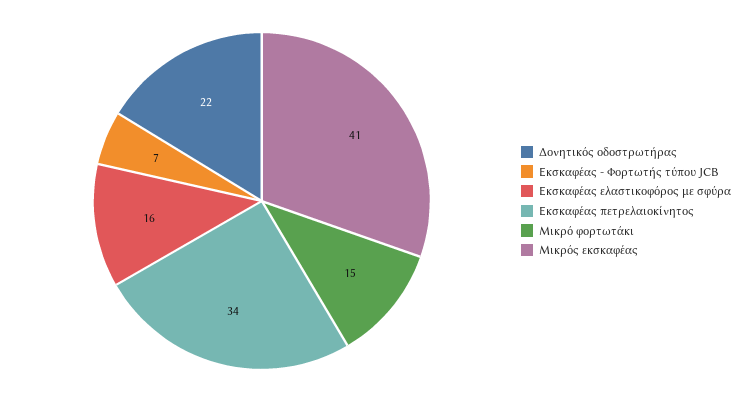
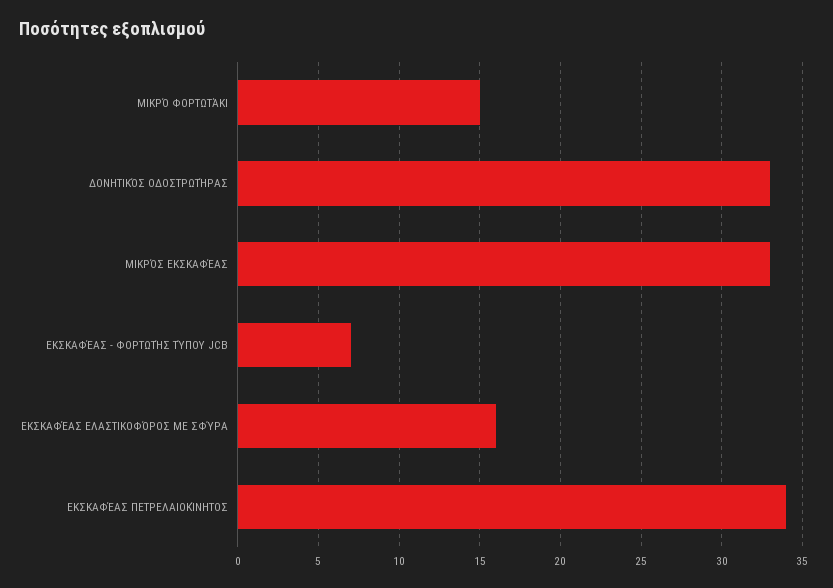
  {
-   "Δονητικός οδοστρωτήρας": 22,
+   "Δονητικός οδοστρωτήρας": 33,
    "Εκσκαφέας - Φορτωτής τύπου JCB": 7,
    "Εκσκαφέας ελαστικοφόρος με σφύρα": 16,
    "Εκσκαφέας πετρελαιοκίνητος": 34,
    "Μικρό φορτωτάκι": 15,
-   "Μικρός εκσκαφέας": 41
+   "Μικρός εκσκαφέας": 33
  }

